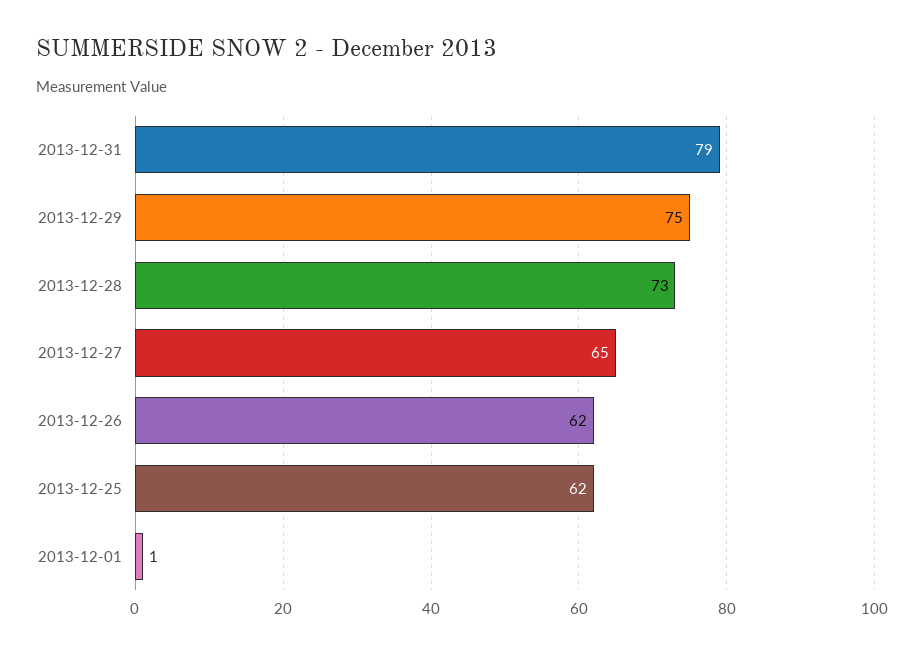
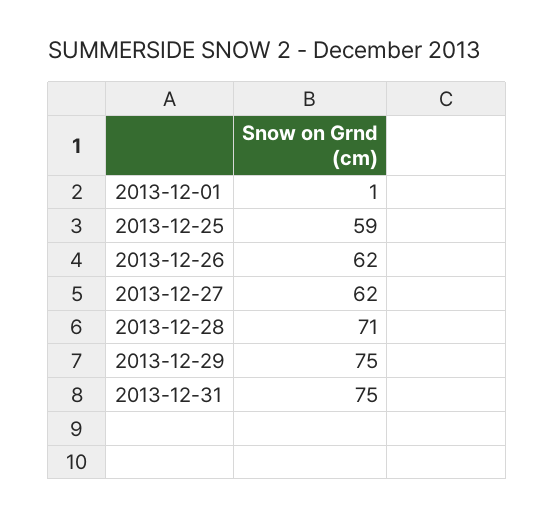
  {
-   "2013-12-31": 79,
+   "2013-12-31": 75,
    "2013-12-29": 75,
-   "2013-12-28": 73,
+   "2013-12-28": 71,
-   "2013-12-27": 65,
+   "2013-12-27": 62,
    "2013-12-26": 62,
-   "2013-12-25": 62,
+   "2013-12-25": 59,
    "2013-12-01": 1
  }

